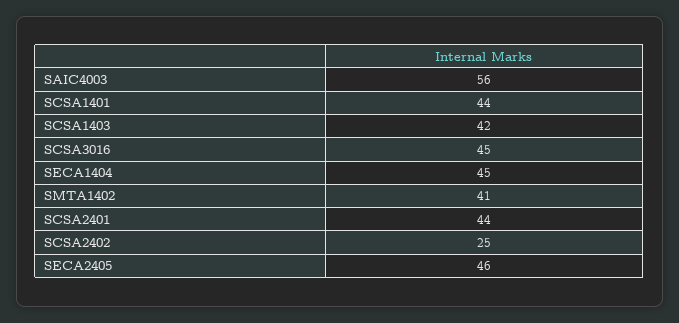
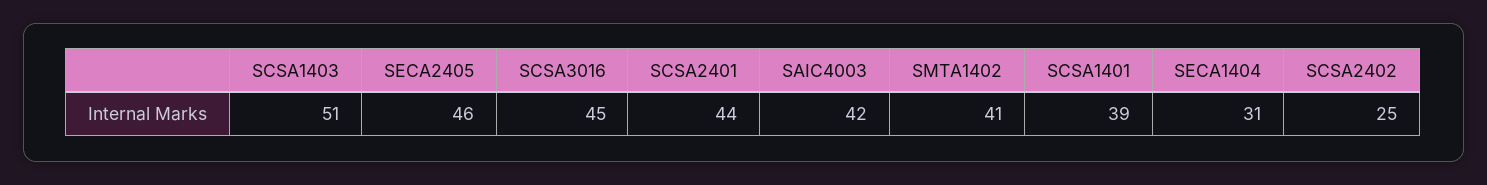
  {
-   "SAIC4003": 56,
+   "SAIC4003": 42,
-   "SCSA1401": 44,
+   "SCSA1401": 39,
-   "SCSA1403": 42,
+   "SCSA1403": 51,
    "SCSA3016": 45,
-   "SECA1404": 45,
+   "SECA1404": 31,
    "SMTA1402": 41,
    "SCSA2401": 44,
    "SCSA2402": 25,
    "SECA2405": 46
  }

